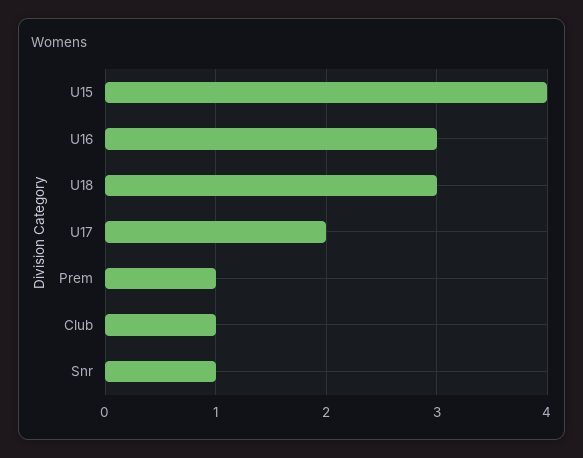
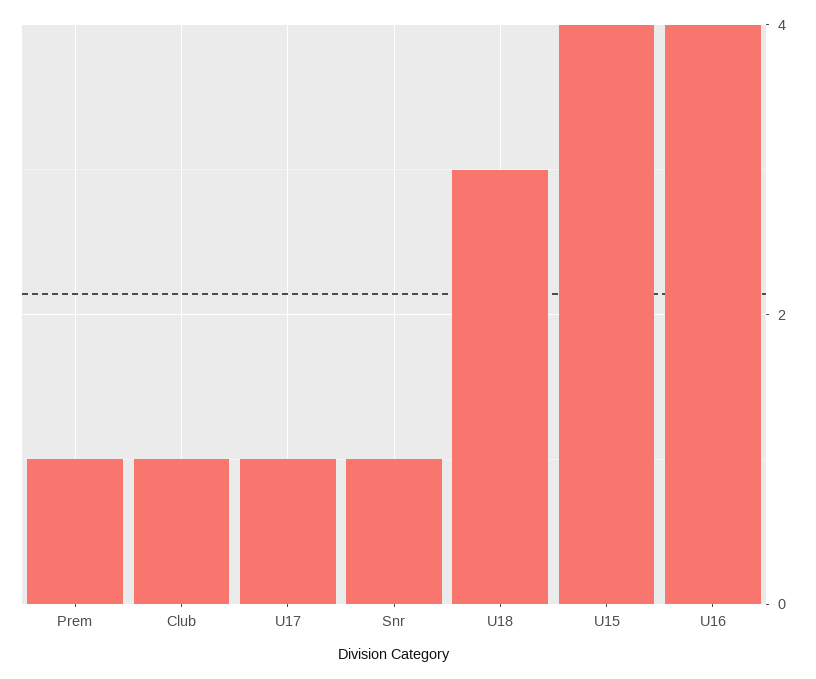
  {
    "U15": 4,
-   "U16": 3,
+   "U16": 4,
    "U18": 3,
-   "U17": 2,
+   "U17": 1,
    "Prem": 1,
    "Club": 1,
    "Snr": 1
  }

